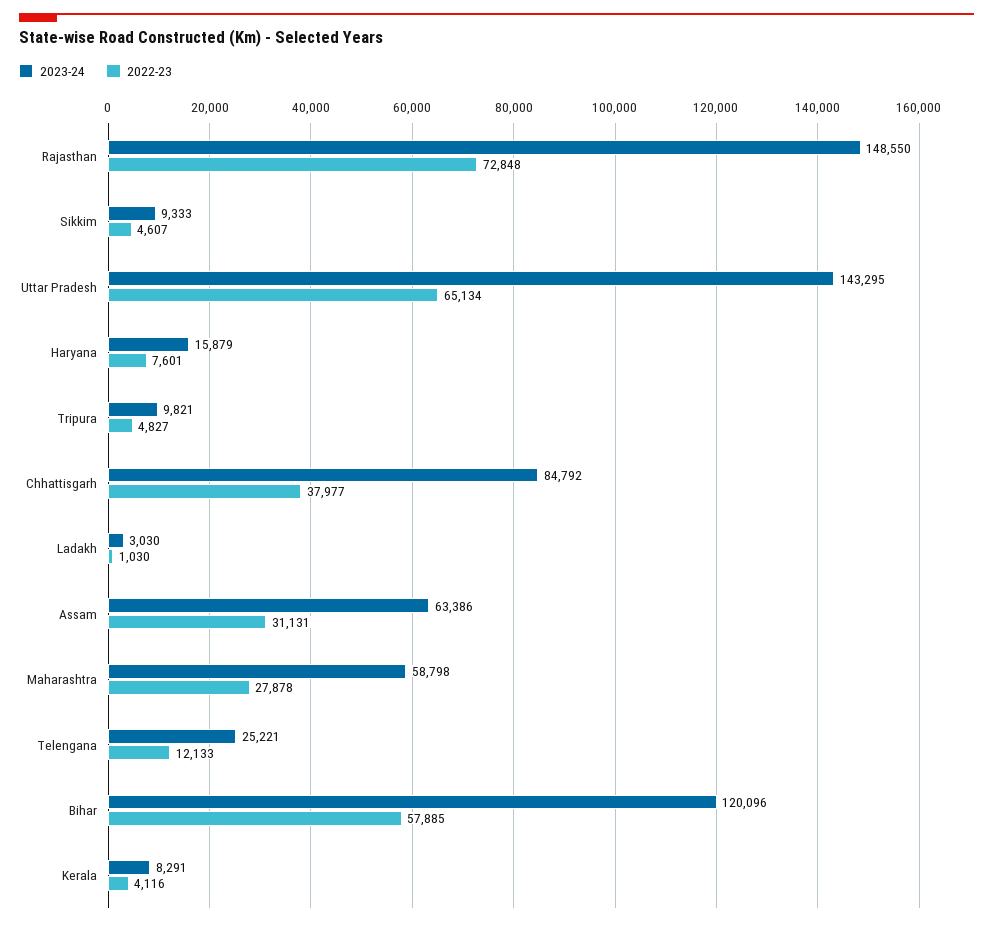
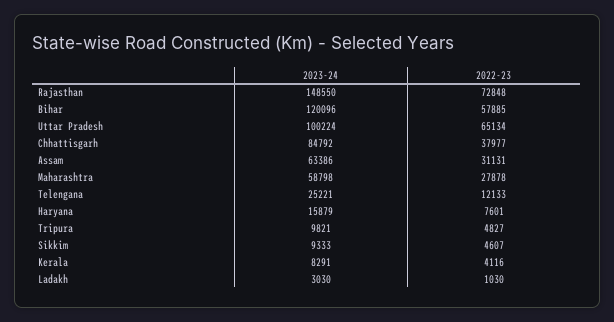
  {
    "2023-24": {
      "Rajasthan": 148550,
      "Sikkim": 9333,
-     "Uttar Pradesh": 143295,
+     "Uttar Pradesh": 100224,
      "Haryana": 15879,
      "Tripura": 9821,
      "Chhattisgarh": 84792,
      "Ladakh": 3030,
      "Assam": 63386,
      "Maharashtra": 58798,
      "Telengana": 25221,
      "Bihar": 120096,
      "Kerala": 8291
    },
    "2022-23": {
      "Rajasthan": 72848,
      "Sikkim": 4607,
      "Uttar Pradesh": 65134,
      "Haryana": 7601,
      "Tripura": 4827,
      "Chhattisgarh": 37977,
      "Ladakh": 1030,
      "Assam": 31131,
      "Maharashtra": 27878,
      "Telengana": 12133,
      "Bihar": 57885,
      "Kerala": 4116
    }
  }

